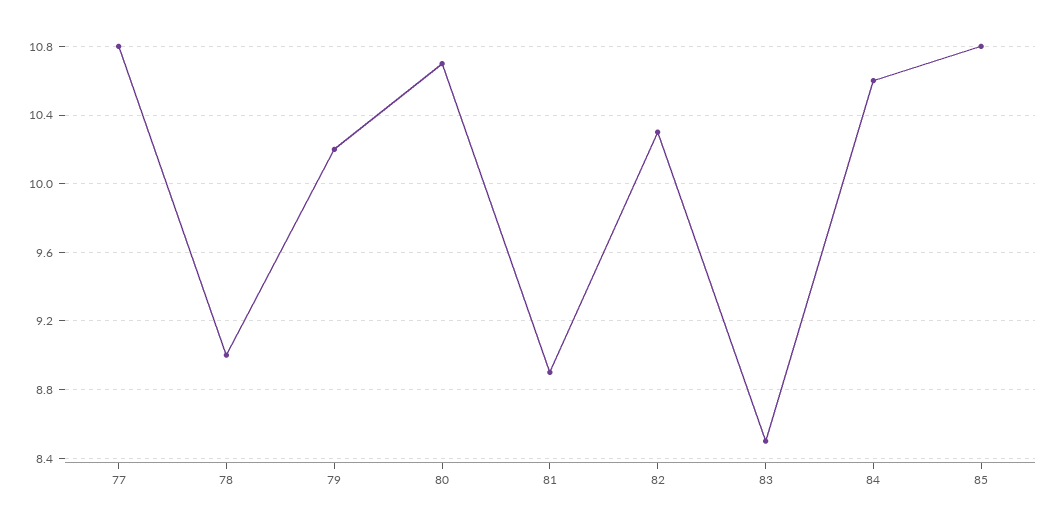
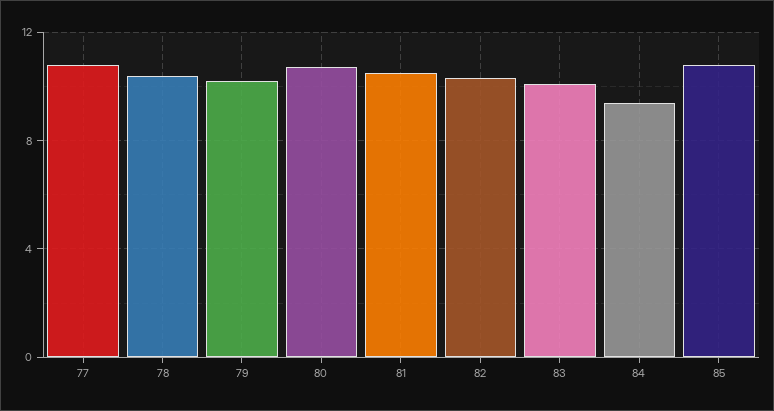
  {
    "77": 10.8,
-   "78": 9,
+   "78": 10.5,
    "79": 10.2,
    "80": 10.7,
-   "81": 8.9,
+   "81": 10.5,
    "82": 10.3,
-   "83": 8.5,
+   "83": 10,
-   "84": 10.6,
+   "84": 9.5,
    "85": 10.8
  }

